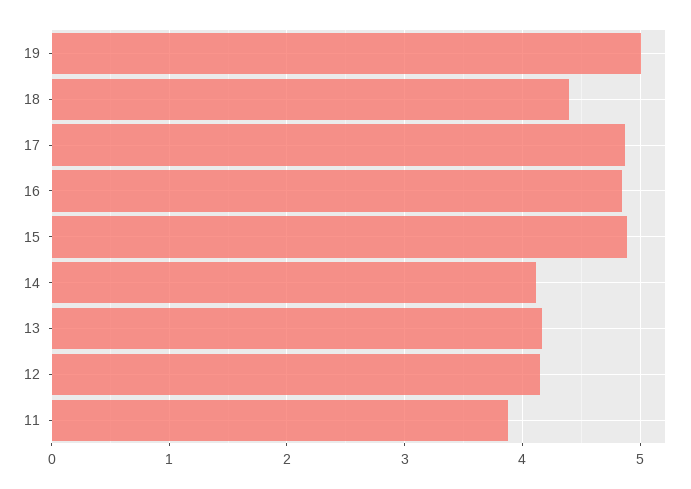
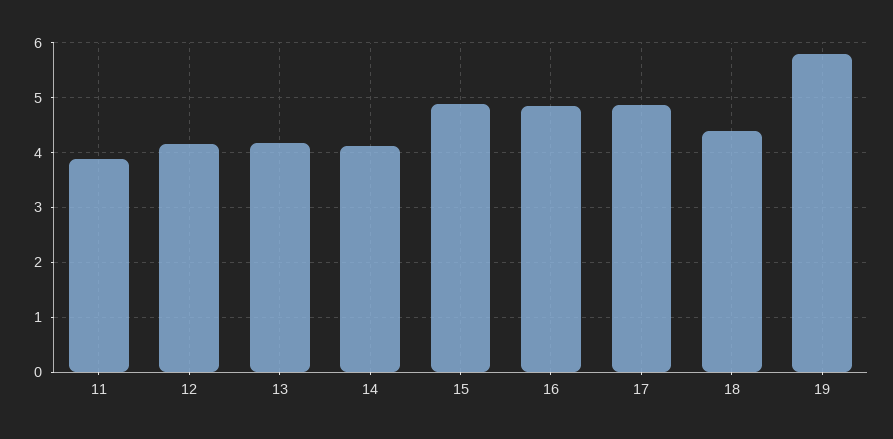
  {
-   "19": 5,
+   "19": 5.8,
    "18": 4.4,
    "17": 4.9,
    "16": 4.9,
    "15": 4.9,
    "14": 4.1,
    "13": 4.2,
    "12": 4.2,
    "11": 3.9
  }

